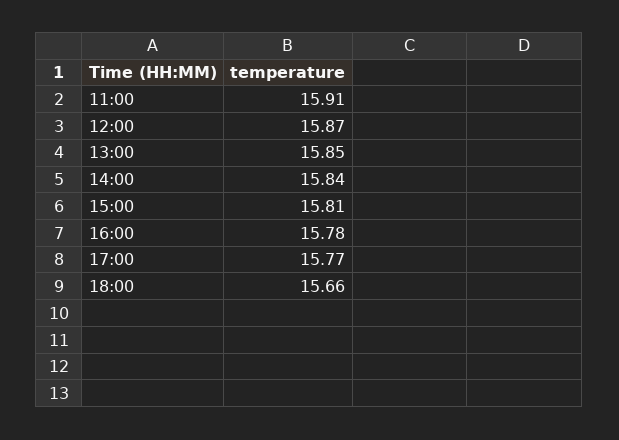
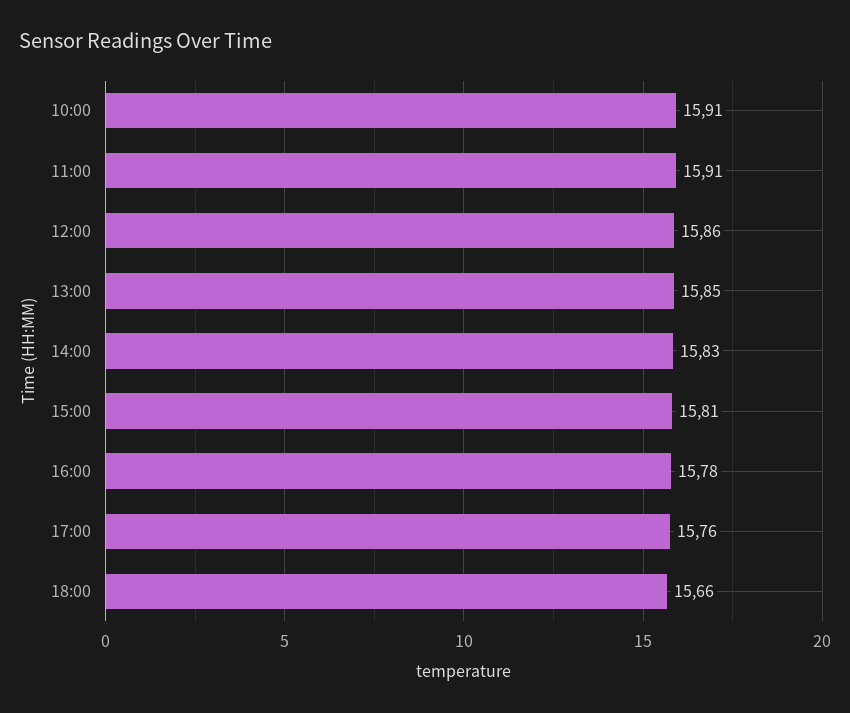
  {
    "11:00": 15.91,
-   "12:00": 15.87,
+   "12:00": 15.86,
    "13:00": 15.85,
-   "14:00": 15.84,
+   "14:00": 15.83,
    "15:00": 15.81,
    "16:00": 15.78,
-   "17:00": 15.77,
+   "17:00": 15.76,
-   "18:00": 15.66
+   "18:00": 15.66,
+   "10:00": 15.91
  }

